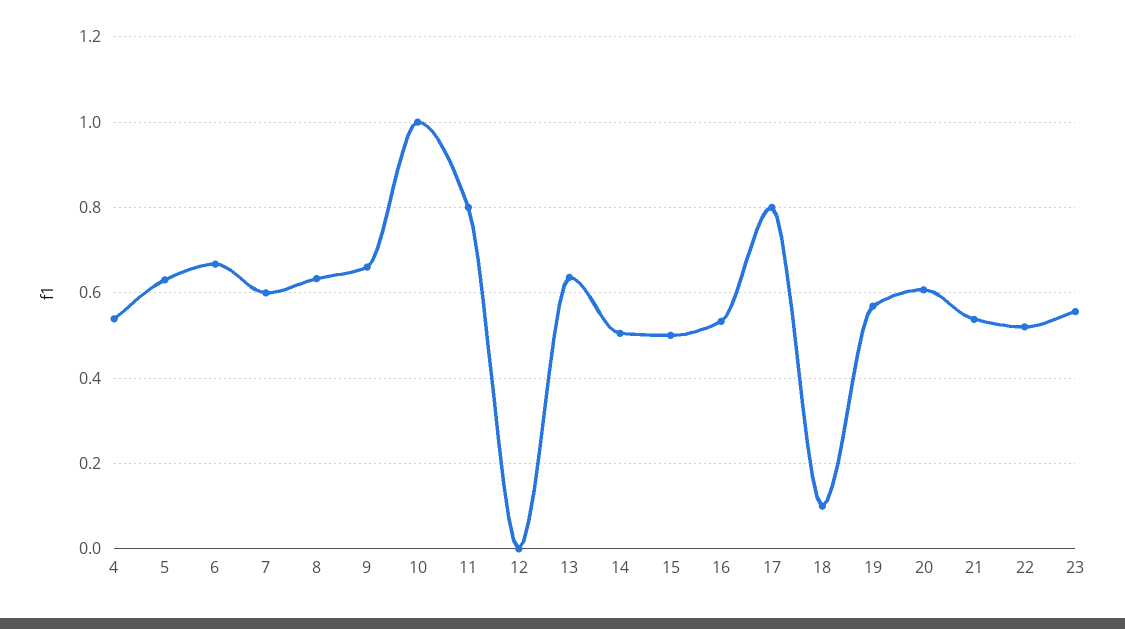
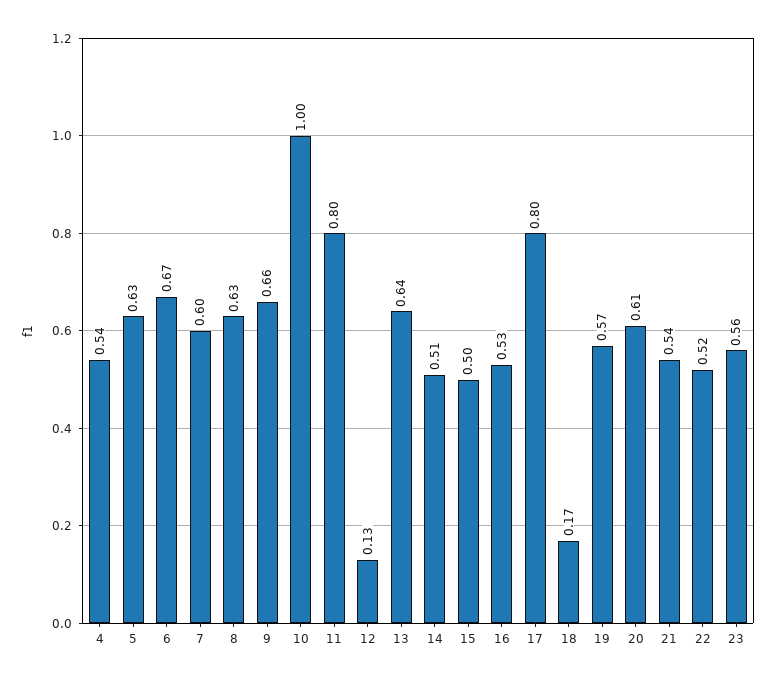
  {
    "4": 0.54,
    "5": 0.63,
    "6": 0.67,
    "7": 0.6,
    "8": 0.63,
    "9": 0.66,
    "10": 1,
    "11": 0.8,
-   "12": 0,
+   "12": 0.13,
    "13": 0.64,
    "14": 0.51,
    "15": 0.5,
    "16": 0.53,
    "17": 0.8,
-   "18": 0.1,
+   "18": 0.17,
    "19": 0.57,
    "20": 0.61,
    "21": 0.54,
    "22": 0.52,
    "23": 0.56
  }

